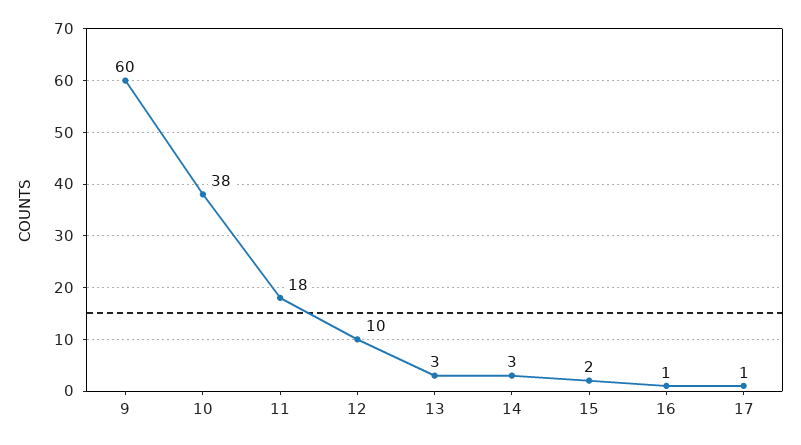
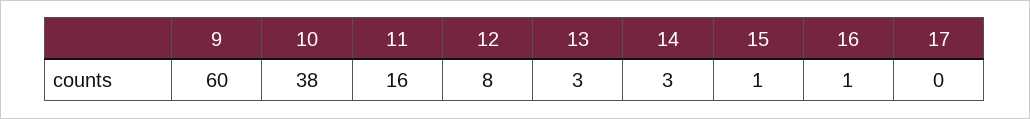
  {
    "9": 60,
    "10": 38,
-   "11": 18,
+   "11": 16,
-   "12": 10,
+   "12": 8,
    "13": 3,
    "14": 3,
-   "15": 2,
+   "15": 1,
    "16": 1,
-   "17": 1
+   "17": 0
  }

